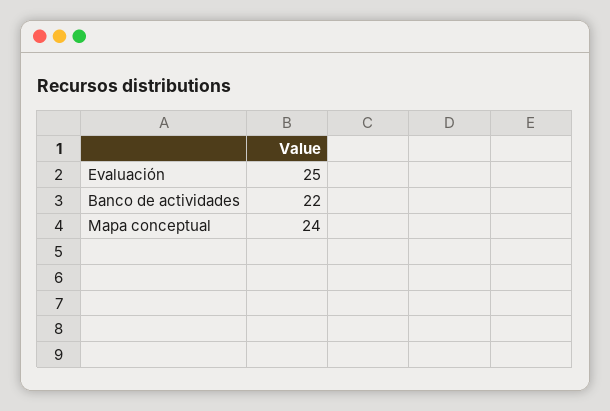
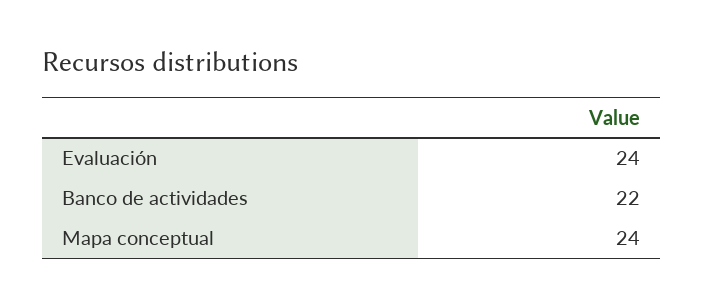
  {
-   "Evaluación": 25,
+   "Evaluación": 24,
    "Banco de actividades": 22,
    "Mapa conceptual": 24
  }

